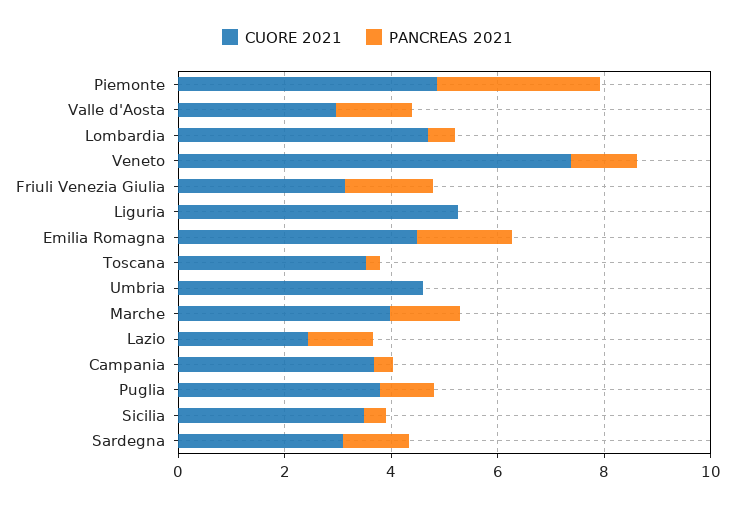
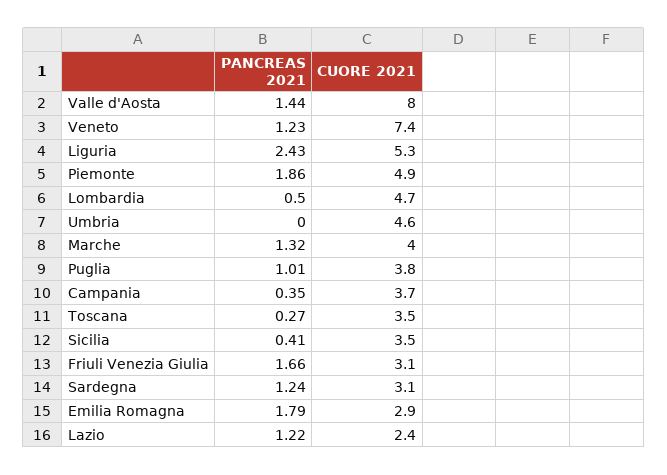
  {
    "CUORE 2021": {
      "Piemonte": 4.9,
-     "Valle d'Aosta": 3,
+     "Valle d'Aosta": 8,
      "Lombardia": 4.7,
      "Veneto": 7.4,
      "Friuli Venezia Giulia": 3.1,
      "Liguria": 5.3,
-     "Emilia Romagna": 4.5,
+     "Emilia Romagna": 2.9,
      "Toscana": 3.5,
      "Umbria": 4.6,
      "Marche": 4,
      "Lazio": 2.4,
      "Campania": 3.7,
      "Puglia": 3.8,
      "Sicilia": 3.5,
      "Sardegna": 3.1
    },
    "PANCREAS 2021": {
-     "Piemonte": 3,
+     "Piemonte": 1.86,
      "Valle d'Aosta": 1.44,
      "Lombardia": 0.5,
      "Veneto": 1.23,
      "Friuli Venezia Giulia": 1.66,
-     "Liguria": 0,
+     "Liguria": 2.43,
      "Emilia Romagna": 1.79,
      "Toscana": 0.27,
      "Umbria": 0,
      "Marche": 1.32,
      "Lazio": 1.22,
      "Campania": 0.35,
      "Puglia": 1.01,
      "Sicilia": 0.41,
      "Sardegna": 1.24
    }
  }

